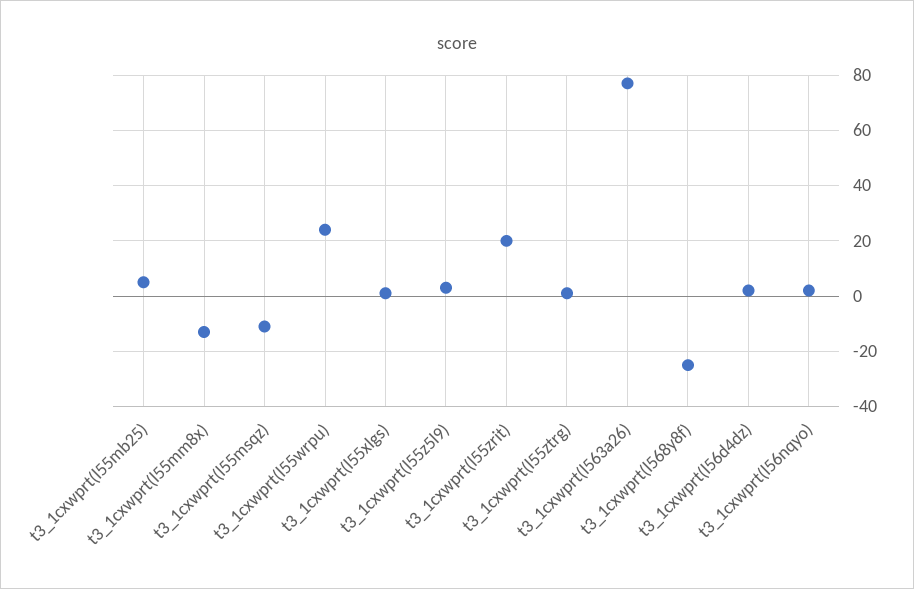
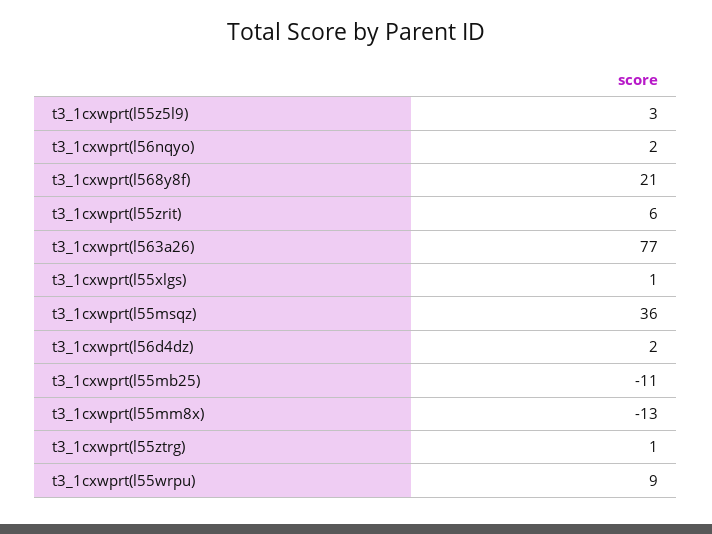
  {
-   "t3_1cxwprt(l55mb25)": 5,
+   "t3_1cxwprt(l55mb25)": -11,
    "t3_1cxwprt(l55mm8x)": -13,
-   "t3_1cxwprt(l55msqz)": -10,
+   "t3_1cxwprt(l55msqz)": 36,
-   "t3_1cxwprt(l55wrpu)": 25,
+   "t3_1cxwprt(l55wrpu)": 9,
    "t3_1cxwprt(l55xlgs)": 1,
    "t3_1cxwprt(l55z5l9)": 3,
-   "t3_1cxwprt(l55zrit)": 20,
+   "t3_1cxwprt(l55zrit)": 6,
    "t3_1cxwprt(l55ztrg)": 1,
    "t3_1cxwprt(l563a26)": 77,
-   "t3_1cxwprt(l568y8f)": -25,
+   "t3_1cxwprt(l568y8f)": 21,
    "t3_1cxwprt(l56d4dz)": 2,
    "t3_1cxwprt(l56nqyo)": 2
  }

